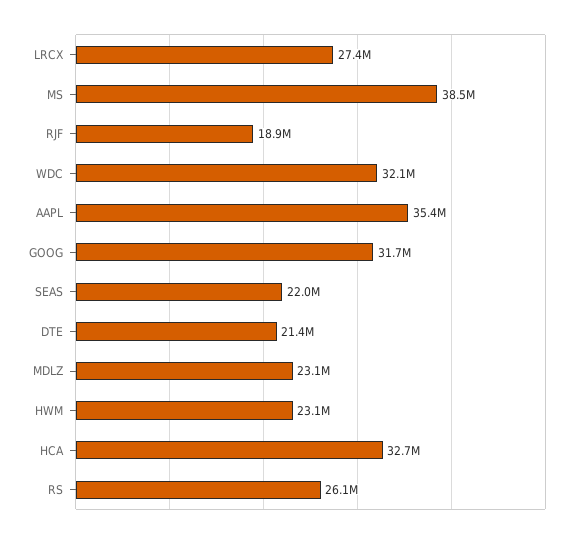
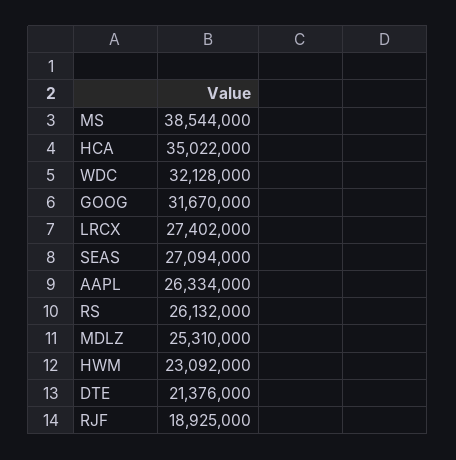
  {
    "LRCX": 27402000,
    "MS": 38544000,
    "RJF": 18925000,
    "WDC": 32128000,
-   "AAPL": 35400000,
+   "AAPL": 26334000,
    "GOOG": 31670000,
-   "SEAS": 22000000,
+   "SEAS": 27094000,
    "DTE": 21376000,
-   "MDLZ": 23100000,
+   "MDLZ": 25310000,
    "HWM": 23092000,
-   "HCA": 32700000,
+   "HCA": 35022000,
    "RS": 26132000
  }

